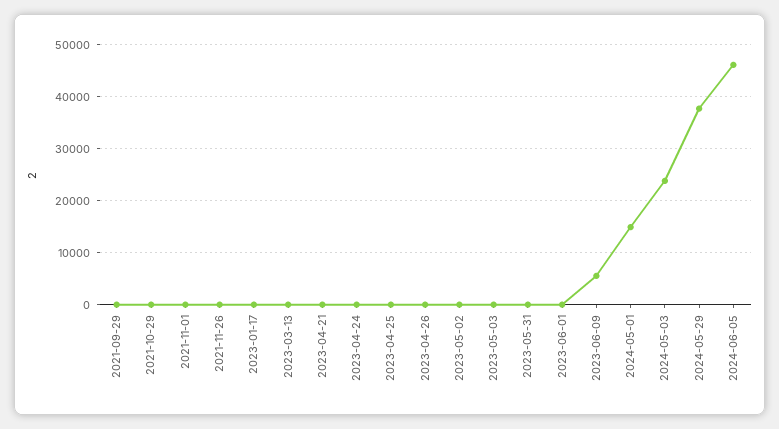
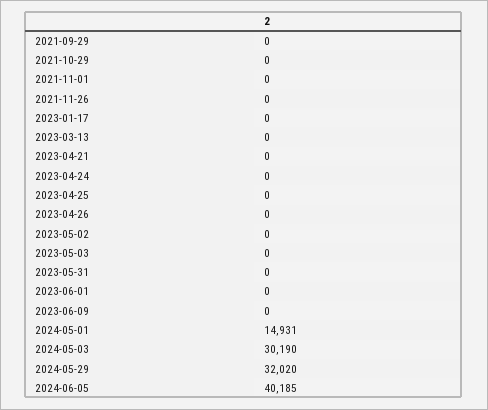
  {
    "2021-09-29": 0,
    "2021-10-29": 0,
    "2021-11-01": 0,
    "2021-11-26": 0,
    "2023-01-17": 0,
    "2023-03-13": 0,
    "2023-04-21": 0,
    "2023-04-24": 0,
    "2023-04-25": 0,
    "2023-04-26": 0,
    "2023-05-02": 0,
    "2023-05-03": 0,
    "2023-05-31": 0,
    "2023-06-01": 0,
-   "2023-06-09": 6000,
+   "2023-06-09": 0,
    "2024-05-01": 14931,
-   "2024-05-03": 24000,
+   "2024-05-03": 30190,
-   "2024-05-29": 38000,
+   "2024-05-29": 32020,
-   "2024-06-05": 46000
+   "2024-06-05": 40185
  }

